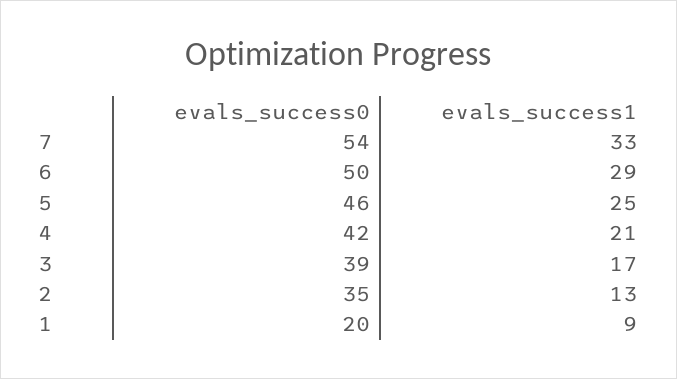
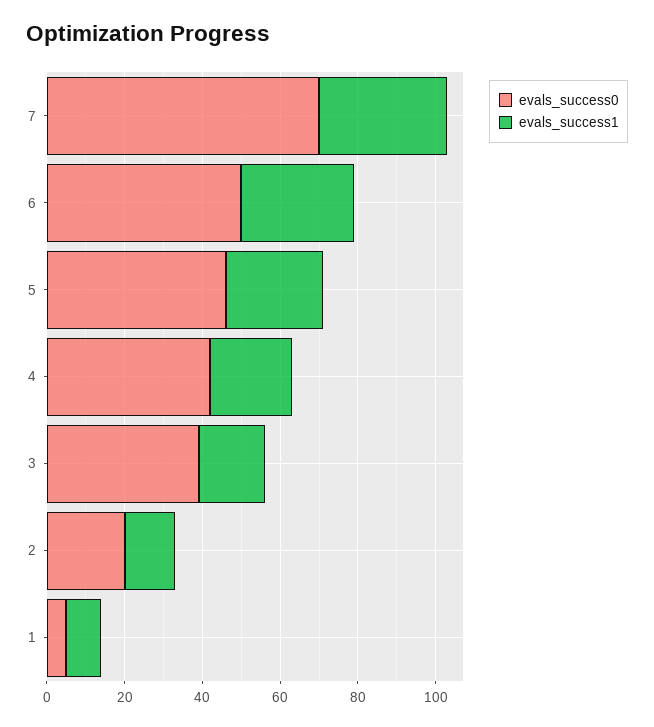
  {
    "evals_success0": {
-     "7": 54,
+     "7": 70,
      "6": 50,
      "5": 46,
      "4": 42,
      "3": 39,
-     "2": 35,
+     "2": 20,
-     "1": 20
+     "1": 5
    },
    "evals_success1": {
      "7": 33,
      "6": 29,
      "5": 25,
      "4": 21,
      "3": 17,
      "2": 13,
      "1": 9
    }
  }

